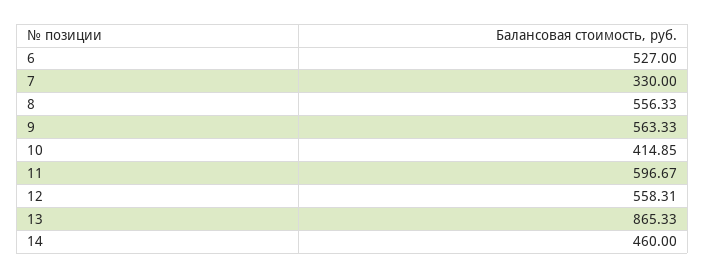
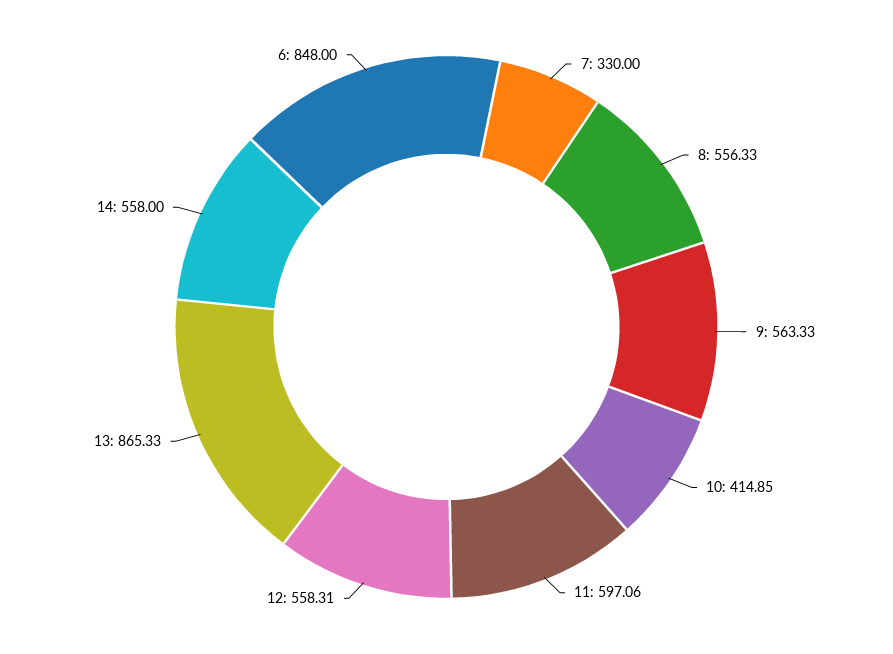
  {
-   "6": 527,
+   "6": 848,
    "7": 330,
    "8": 556.33,
    "9": 563.33,
    "10": 414.85,
-   "11": 596.67,
+   "11": 597.06,
    "12": 558.31,
    "13": 865.33,
-   "14": 460
+   "14": 558
  }

